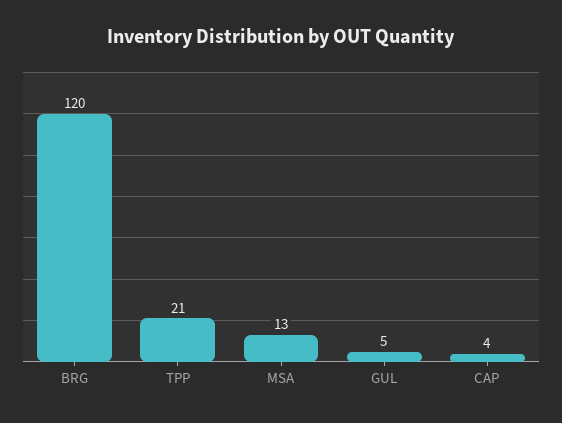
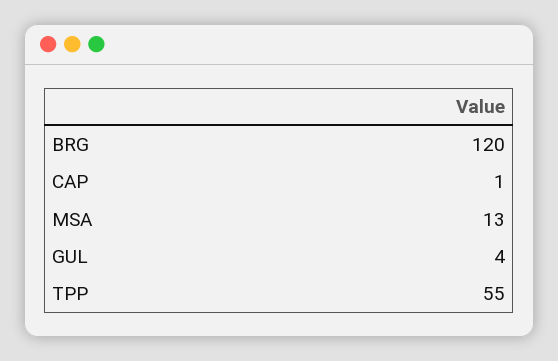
  {
    "BRG": 120,
-   "TPP": 21,
+   "TPP": 55,
    "MSA": 13,
-   "GUL": 5,
+   "GUL": 4,
-   "CAP": 4
+   "CAP": 1
  }

